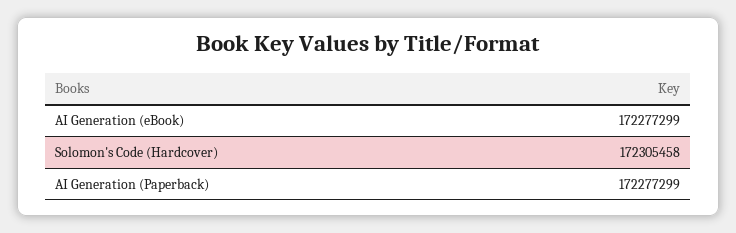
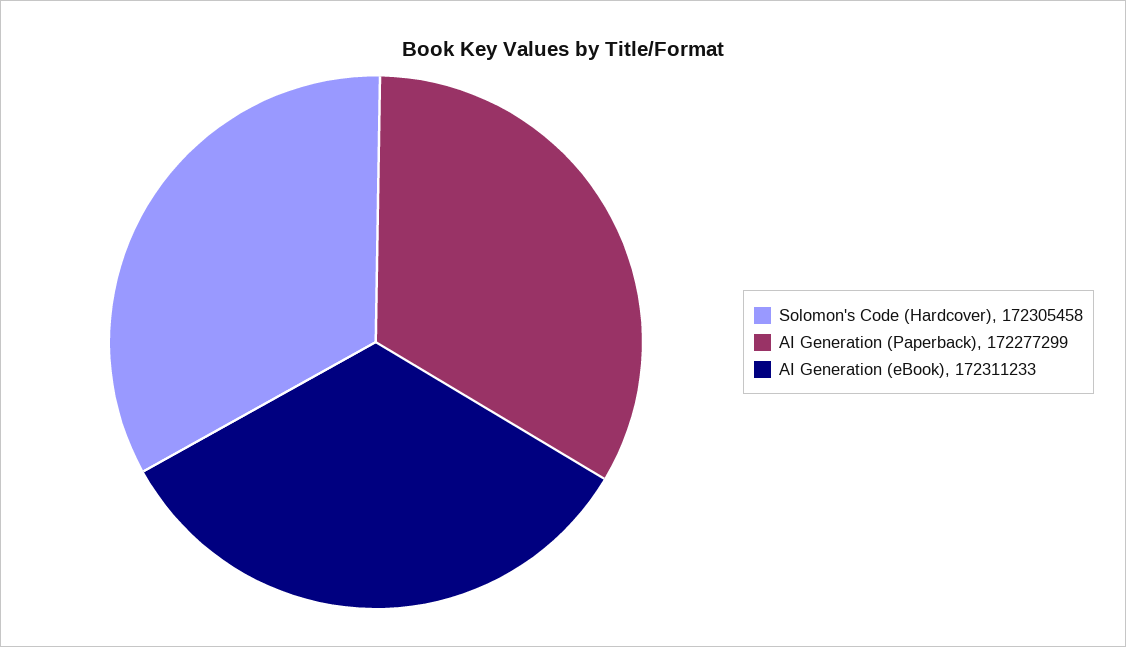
  {
-   "AI Generation (eBook)": 172277299,
+   "AI Generation (eBook)": 172311233,
    "Solomon's Code (Hardcover)": 172305458,
    "AI Generation (Paperback)": 172277299
  }

